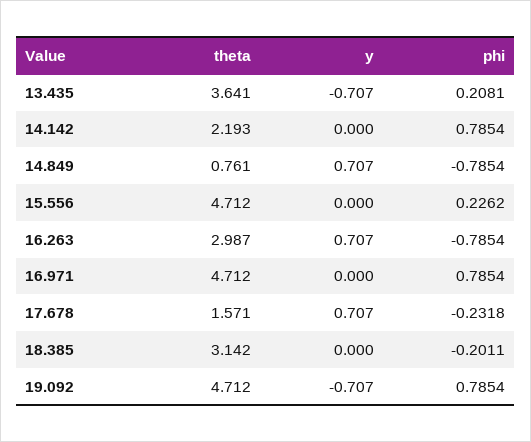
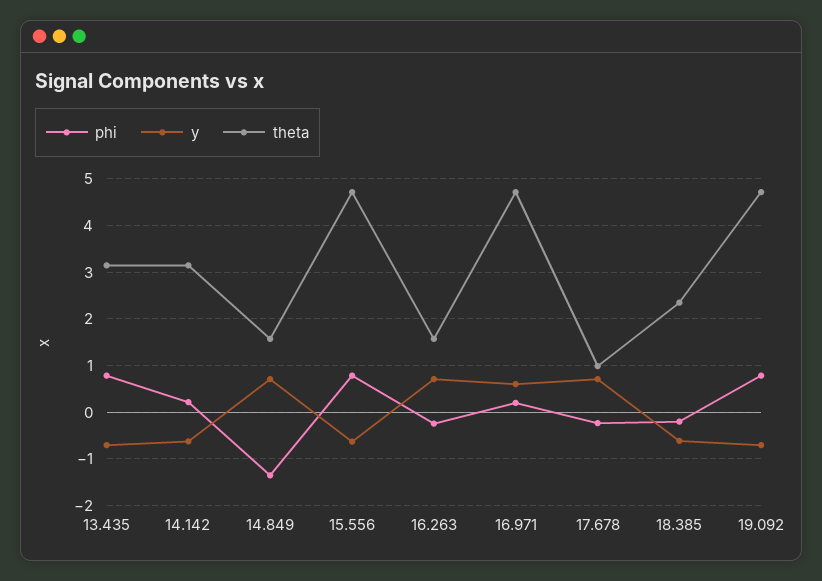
  {
    "theta": {
-     "13.435": 3.641,
+     "13.435": 3.2,
-     "14.142": 2.193,
+     "14.142": 3.2,
-     "14.849": 0.761,
+     "14.849": 1.6,
      "15.556": 4.712,
-     "16.263": 2.987,
+     "16.263": 1.6,
      "16.971": 4.712,
-     "17.678": 1.571,
+     "17.678": 1,
-     "18.385": 3.142,
+     "18.385": 2.4,
      "19.092": 4.712
    },
    "y": {
      "13.435": -0.707,
-     "14.142": 0,
+     "14.142": -0.6,
      "14.849": 0.707,
-     "15.556": 0,
+     "15.556": -0.6,
      "16.263": 0.707,
-     "16.971": 0,
+     "16.971": 0.6,
      "17.678": 0.707,
-     "18.385": 0,
+     "18.385": -0.6,
      "19.092": -0.707
    },
    "phi": {
-     "13.435": 0.2081,
+     "13.435": 0.8,
-     "14.142": 0.7854,
+     "14.142": 0.2,
-     "14.849": -0.7854,
+     "14.849": -1.4,
-     "15.556": 0.2262,
+     "15.556": 0.8,
-     "16.263": -0.7854,
+     "16.263": -0.2,
-     "16.971": 0.7854,
+     "16.971": 0.2,
      "17.678": -0.2318,
      "18.385": -0.2011,
      "19.092": 0.7854
    }
  }

